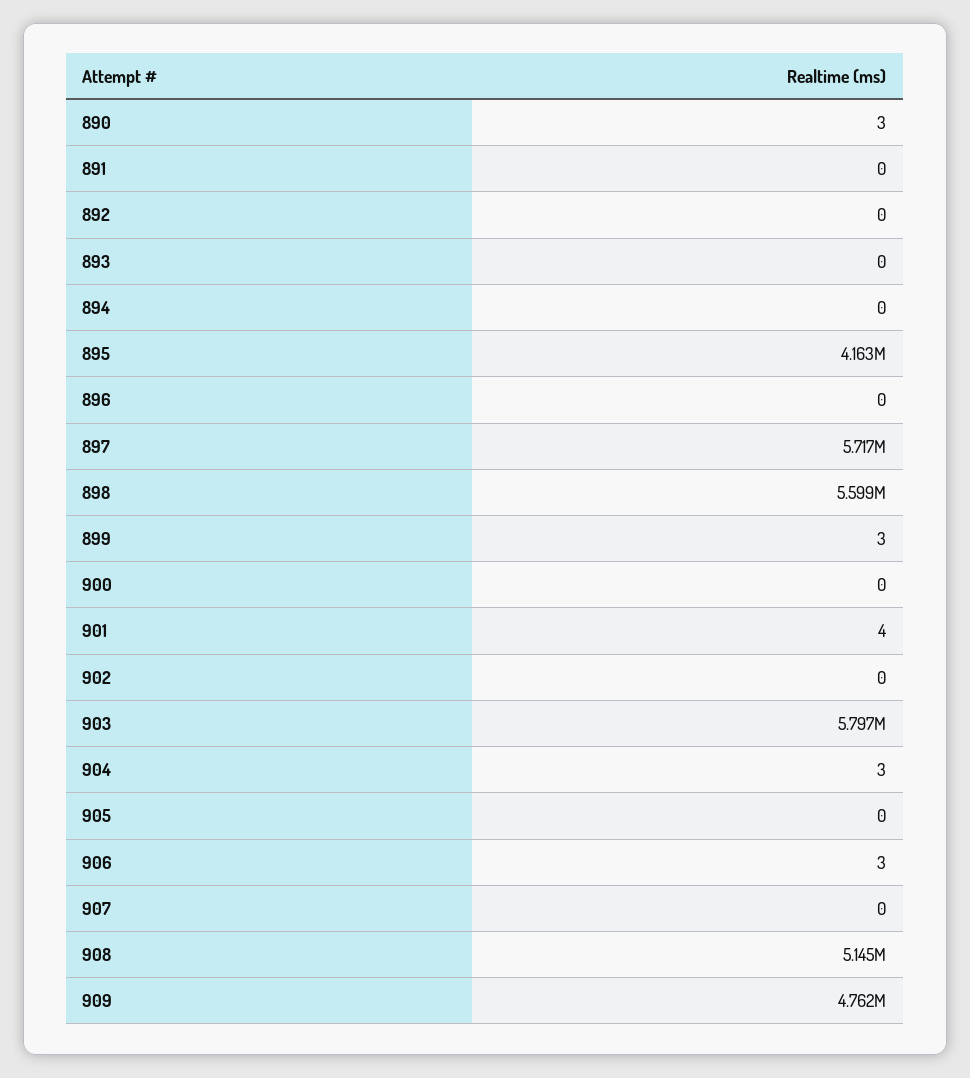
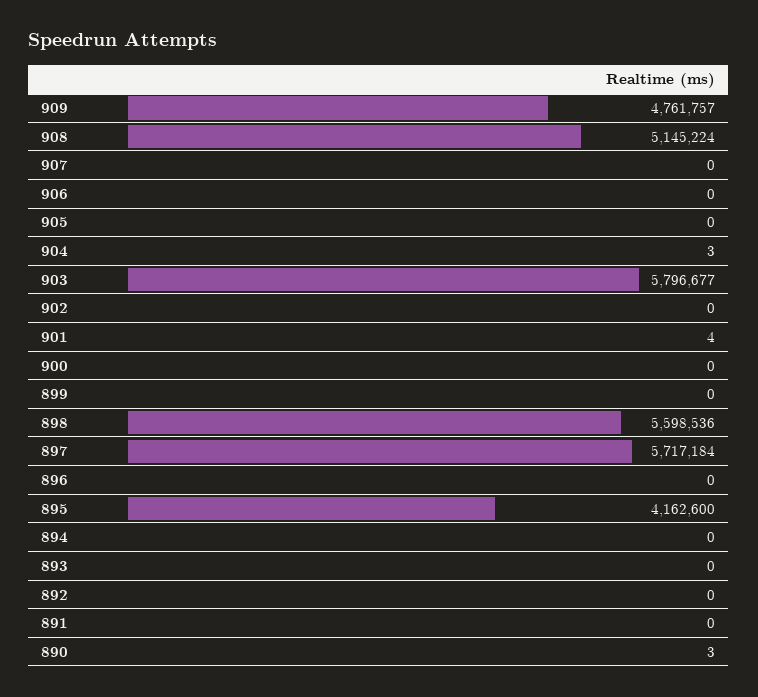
  {
    "890": 3,
    "891": 0,
    "892": 0,
    "893": 0,
    "894": 0,
    "895": 4162600,
    "896": 0,
    "897": 5717184,
    "898": 5598536,
-   "899": 3,
+   "899": 0,
    "900": 0,
    "901": 4,
    "902": 0,
    "903": 5796677,
    "904": 3,
    "905": 0,
-   "906": 3,
+   "906": 0,
    "907": 0,
    "908": 5145224,
    "909": 4761757
  }

